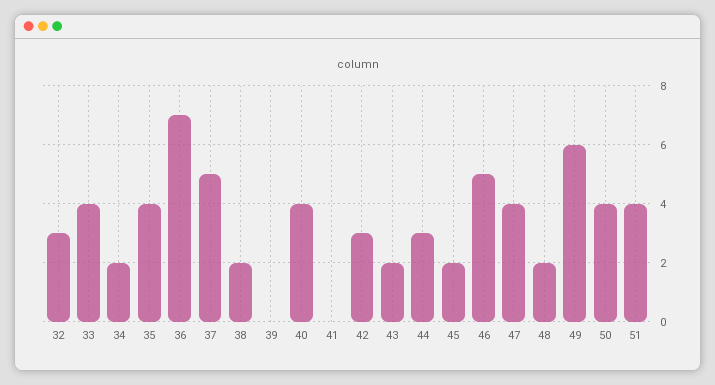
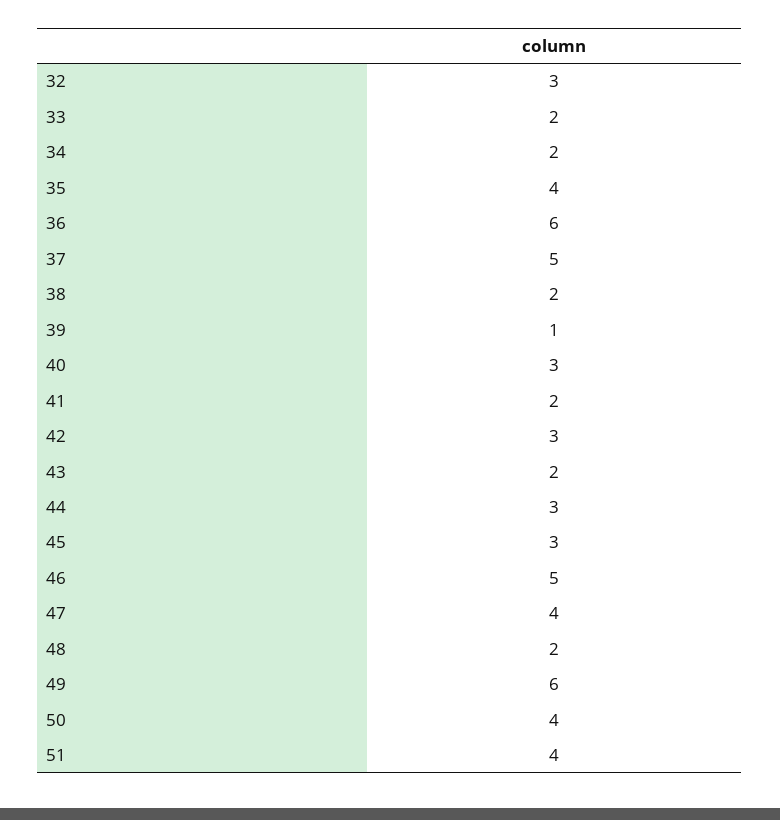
  {
    "32": 3,
-   "33": 4,
+   "33": 2,
    "34": 2,
    "35": 4,
-   "36": 7,
+   "36": 6,
    "37": 5,
    "38": 2,
-   "39": 0,
+   "39": 1,
-   "40": 4,
+   "40": 3,
-   "41": 0,
+   "41": 2,
    "42": 3,
    "43": 2,
    "44": 3,
-   "45": 2,
+   "45": 3,
    "46": 5,
    "47": 4,
    "48": 2,
    "49": 6,
    "50": 4,
    "51": 4
  }

